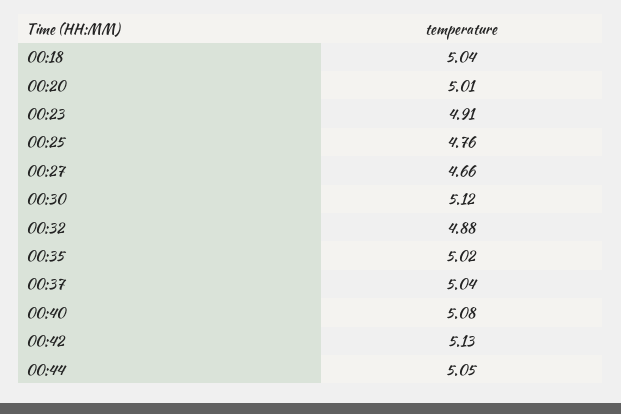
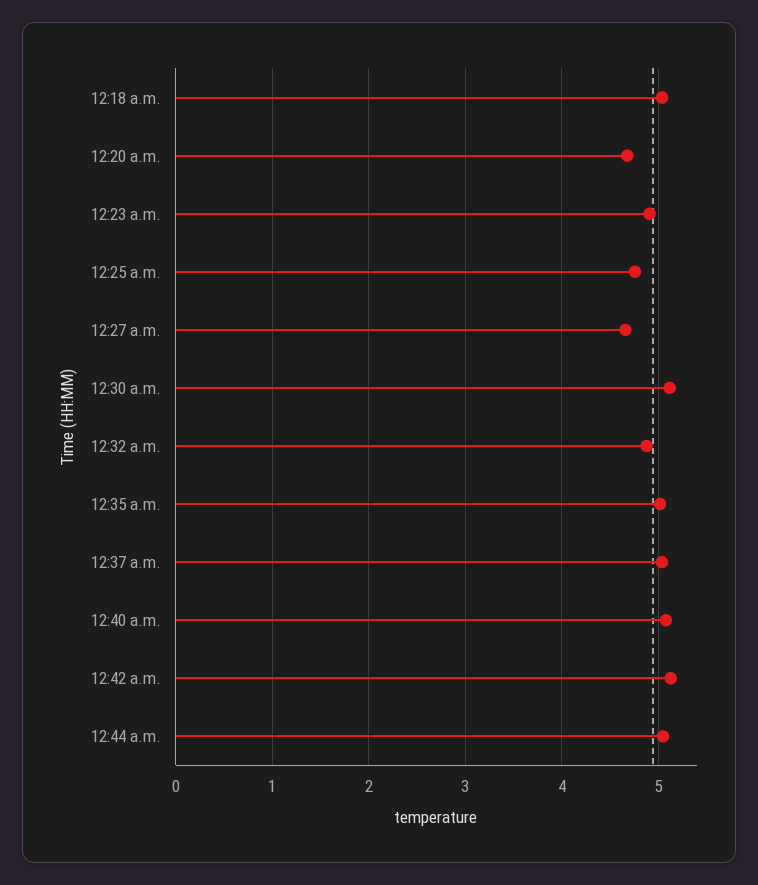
  {
    "00:18": 5.04,
-   "00:20": 5.01,
+   "00:20": 4.7,
    "00:23": 4.91,
    "00:25": 4.76,
    "00:27": 4.66,
    "00:30": 5.12,
    "00:32": 4.88,
    "00:35": 5.02,
    "00:37": 5.04,
    "00:40": 5.08,
    "00:42": 5.13,
    "00:44": 5.05
  }

